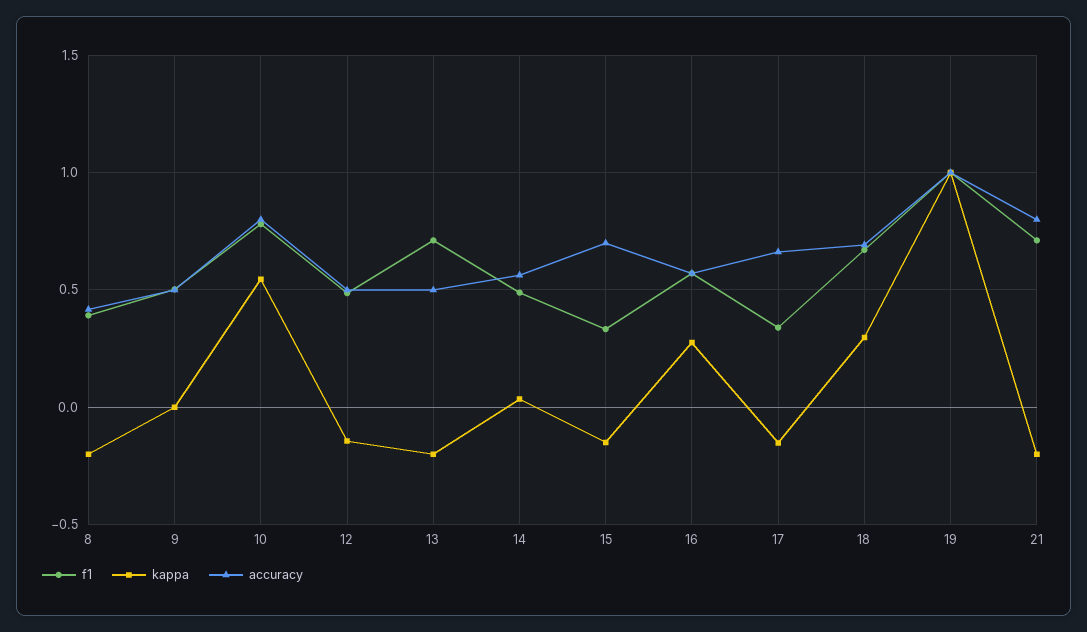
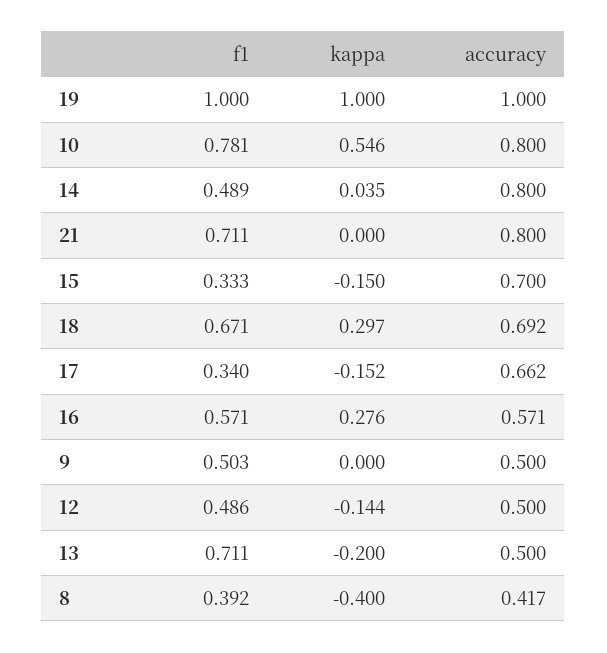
  {
    "f1": {
      "8": 0.392,
      "9": 0.503,
      "10": 0.781,
      "12": 0.486,
      "13": 0.711,
      "14": 0.489,
      "15": 0.333,
      "16": 0.571,
      "17": 0.34,
      "18": 0.671,
      "19": 1,
      "21": 0.711
    },
    "kappa": {
-     "8": -0.2,
+     "8": -0.4,
      "9": 0,
      "10": 0.546,
      "12": -0.144,
      "13": -0.2,
      "14": 0.035,
      "15": -0.15,
      "16": 0.276,
      "17": -0.152,
      "18": 0.297,
      "19": 1,
-     "21": -0.2
+     "21": 0
    },
    "accuracy": {
      "8": 0.417,
      "9": 0.5,
      "10": 0.8,
      "12": 0.5,
      "13": 0.5,
-     "14": 0.55,
+     "14": 0.8,
      "15": 0.7,
      "16": 0.571,
      "17": 0.662,
      "18": 0.692,
      "19": 1,
      "21": 0.8
    }
  }

